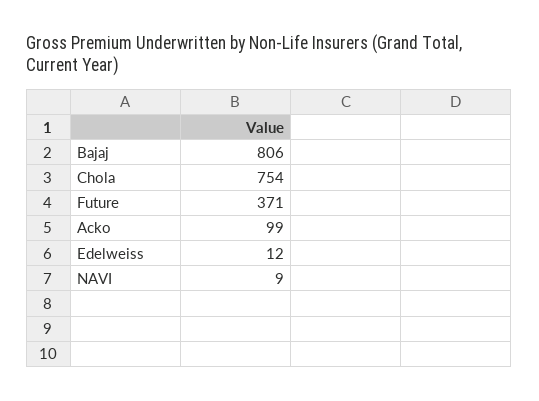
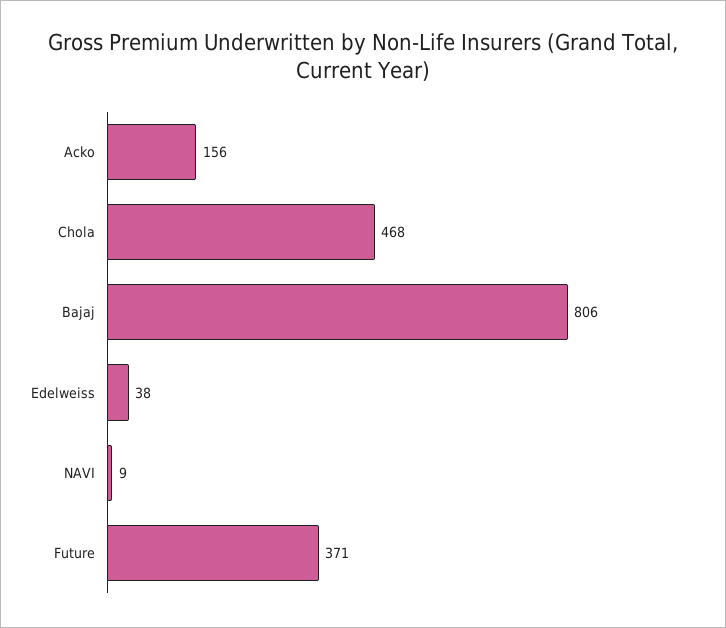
  {
    "Bajaj": 806,
-   "Chola": 754,
+   "Chola": 468,
    "Future": 371,
-   "Acko": 99,
+   "Acko": 156,
-   "Edelweiss": 12,
+   "Edelweiss": 38,
    "NAVI": 9
  }

